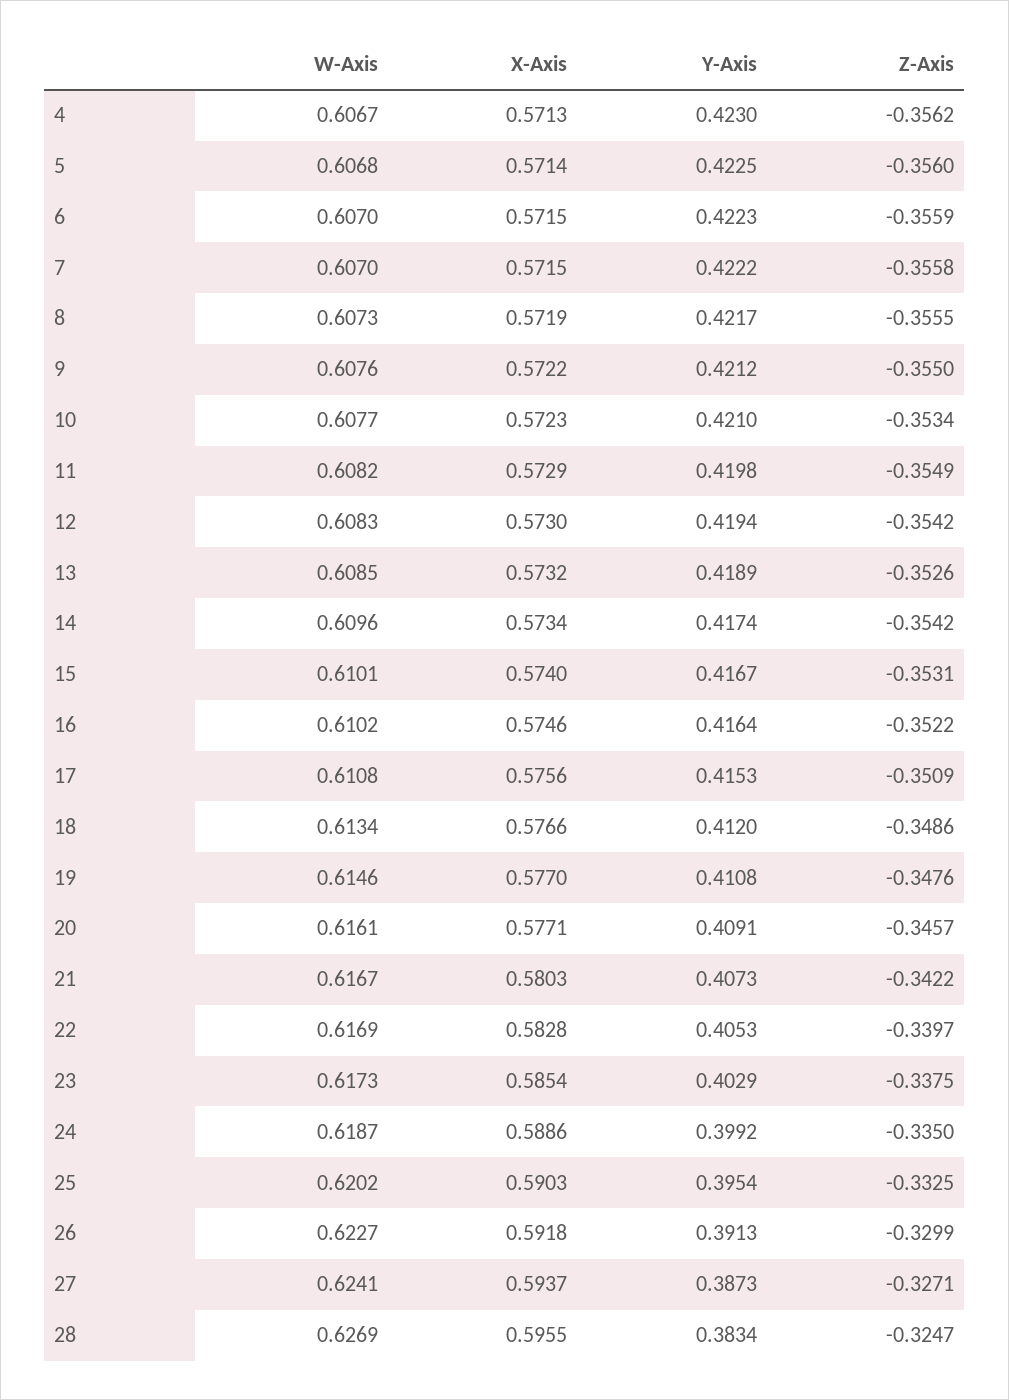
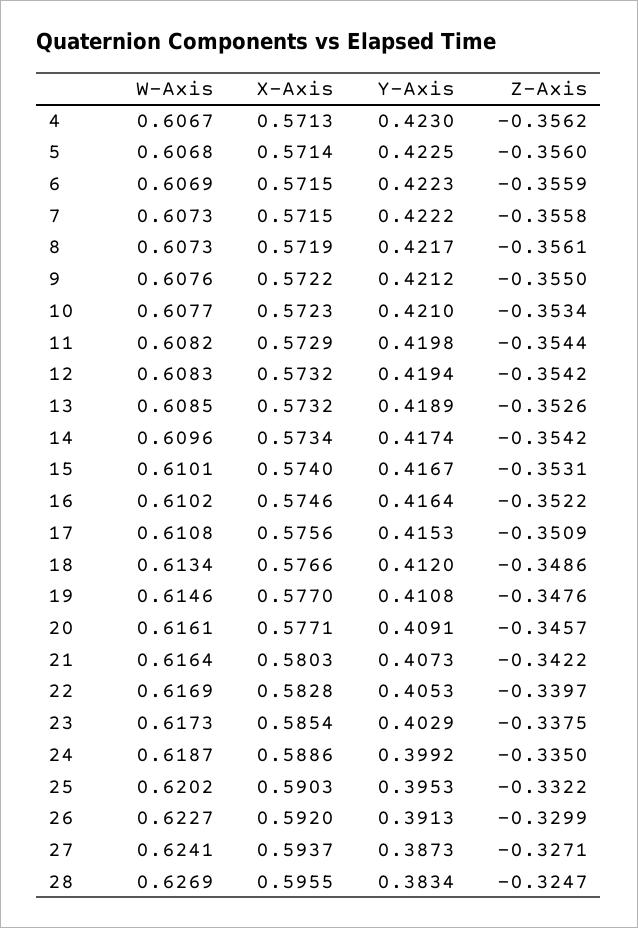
  {
    "W-Axis": {
      "4": 0.6067,
      "5": 0.6068,
-     "6": 0.607,
+     "6": 0.6069,
-     "7": 0.607,
+     "7": 0.6073,
      "8": 0.6073,
      "9": 0.6076,
      "10": 0.6077,
      "11": 0.6082,
      "12": 0.6083,
      "13": 0.6085,
      "14": 0.6096,
      "15": 0.6101,
      "16": 0.6102,
      "17": 0.6108,
      "18": 0.6134,
      "19": 0.6146,
      "20": 0.6161,
-     "21": 0.6167,
+     "21": 0.6164,
      "22": 0.6169,
      "23": 0.6173,
      "24": 0.6187,
      "25": 0.6202,
      "26": 0.6227,
      "27": 0.6241,
      "28": 0.6269
    },
    "X-Axis": {
      "4": 0.5713,
      "5": 0.5714,
      "6": 0.5715,
      "7": 0.5715,
      "8": 0.5719,
      "9": 0.5722,
      "10": 0.5723,
      "11": 0.5729,
-     "12": 0.573,
+     "12": 0.5732,
      "13": 0.5732,
      "14": 0.5734,
      "15": 0.574,
      "16": 0.5746,
      "17": 0.5756,
      "18": 0.5766,
      "19": 0.577,
      "20": 0.5771,
      "21": 0.5803,
      "22": 0.5828,
      "23": 0.5854,
      "24": 0.5886,
      "25": 0.5903,
-     "26": 0.5918,
+     "26": 0.592,
      "27": 0.5937,
      "28": 0.5955
    },
    "Y-Axis": {
      "4": 0.423,
      "5": 0.4225,
      "6": 0.4223,
      "7": 0.4222,
      "8": 0.4217,
      "9": 0.4212,
      "10": 0.421,
      "11": 0.4198,
      "12": 0.4194,
      "13": 0.4189,
      "14": 0.4174,
      "15": 0.4167,
      "16": 0.4164,
      "17": 0.4153,
      "18": 0.412,
      "19": 0.4108,
      "20": 0.4091,
      "21": 0.4073,
      "22": 0.4053,
      "23": 0.4029,
      "24": 0.3992,
-     "25": 0.3954,
+     "25": 0.3953,
      "26": 0.3913,
      "27": 0.3873,
      "28": 0.3834
    },
    "Z-Axis": {
      "4": -0.3562,
      "5": -0.356,
      "6": -0.3559,
      "7": -0.3558,
-     "8": -0.3555,
+     "8": -0.3561,
      "9": -0.355,
      "10": -0.3534,
-     "11": -0.3549,
+     "11": -0.3544,
      "12": -0.3542,
      "13": -0.3526,
      "14": -0.3542,
      "15": -0.3531,
      "16": -0.3522,
      "17": -0.3509,
      "18": -0.3486,
      "19": -0.3476,
      "20": -0.3457,
      "21": -0.3422,
      "22": -0.3397,
      "23": -0.3375,
      "24": -0.335,
-     "25": -0.3325,
+     "25": -0.3322,
      "26": -0.3299,
      "27": -0.3271,
      "28": -0.3247
    }
  }

